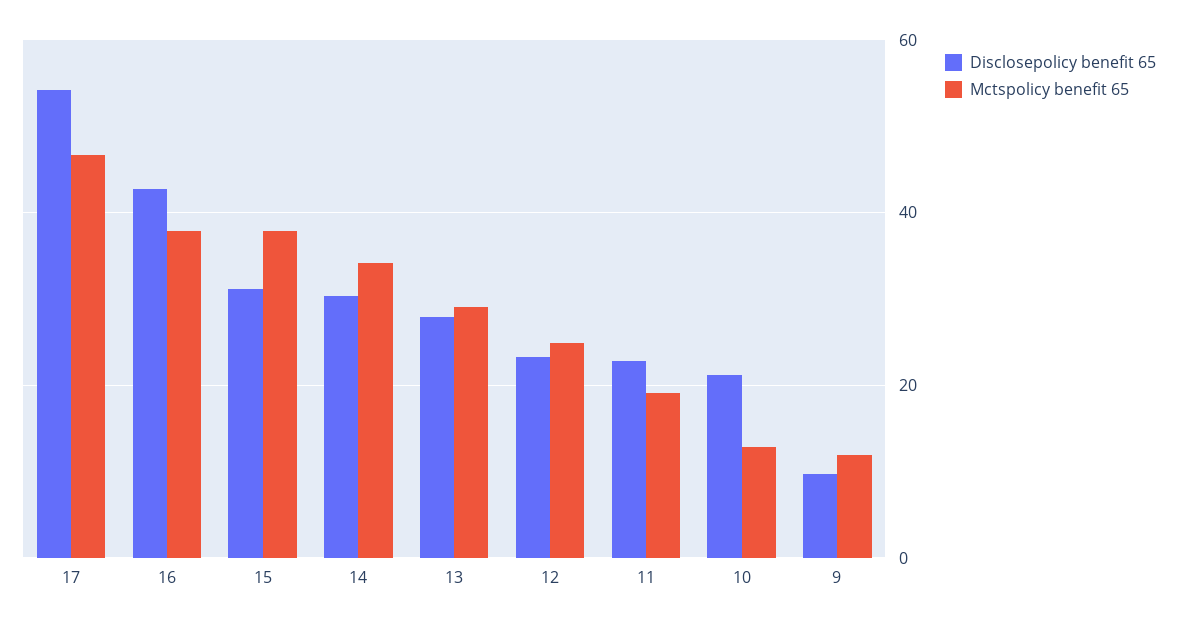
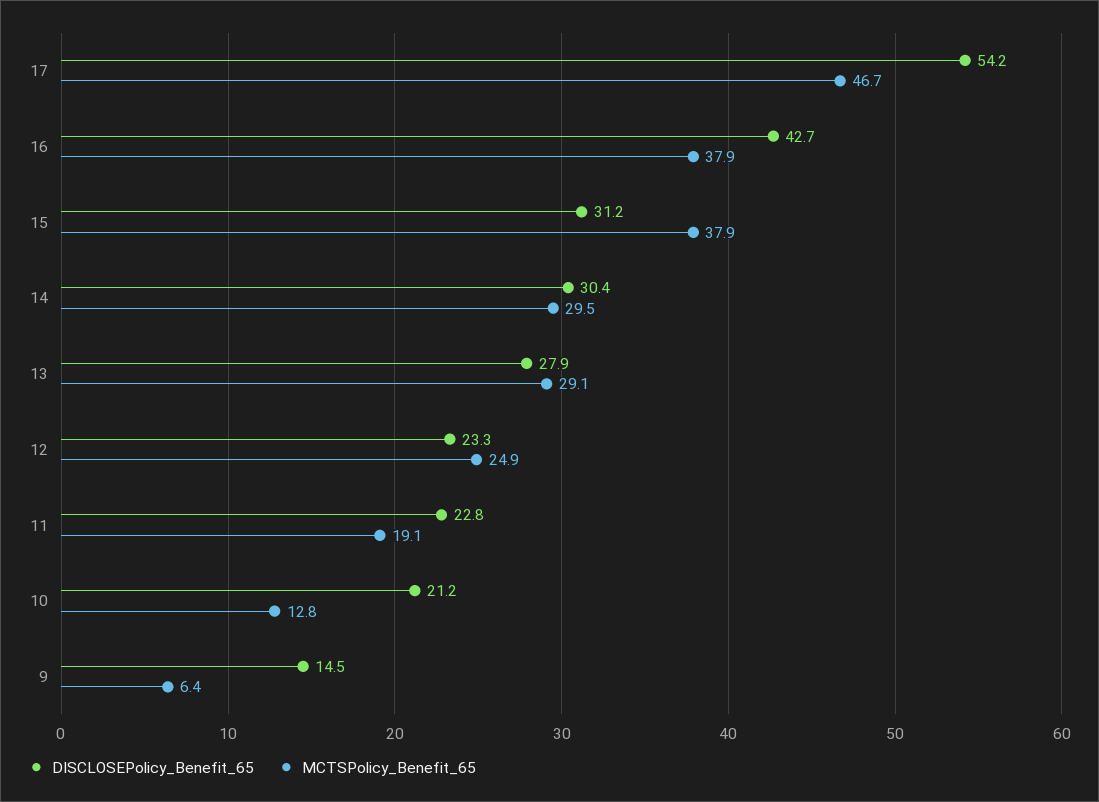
  {
    "Disclosepolicy benefit 65": {
      "17": 54.2,
      "16": 42.7,
      "15": 31.2,
      "14": 30.4,
      "13": 27.9,
      "12": 23.3,
      "11": 22.8,
      "10": 21.2,
-     "9": 10
+     "9": 14.5
    },
    "Mctspolicy benefit 65": {
      "17": 46.7,
      "16": 37.9,
      "15": 37.9,
-     "14": 34,
+     "14": 29.5,
      "13": 29.1,
      "12": 24.9,
      "11": 19.1,
      "10": 12.8,
-     "9": 12
+     "9": 6.4
    }
  }

